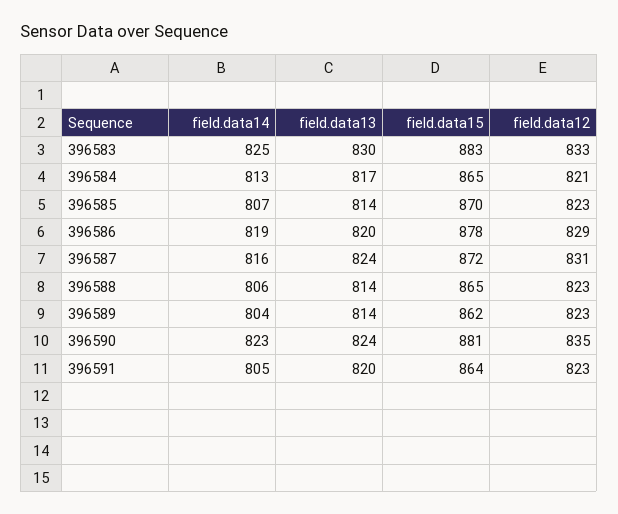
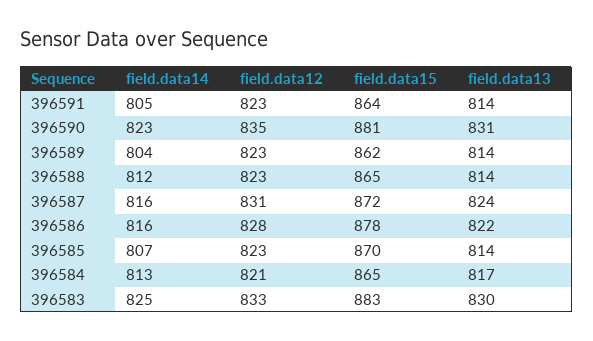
  {
    "field.data14": {
      "396583": 825,
      "396584": 813,
      "396585": 807,
-     "396586": 819,
+     "396586": 816,
      "396587": 816,
-     "396588": 806,
+     "396588": 812,
      "396589": 804,
      "396590": 823,
      "396591": 805
    },
    "field.data13": {
      "396583": 830,
      "396584": 817,
      "396585": 814,
-     "396586": 820,
+     "396586": 822,
      "396587": 824,
      "396588": 814,
      "396589": 814,
-     "396590": 824,
+     "396590": 831,
-     "396591": 820
+     "396591": 814
    },
    "field.data15": {
      "396583": 883,
      "396584": 865,
      "396585": 870,
      "396586": 878,
      "396587": 872,
      "396588": 865,
      "396589": 862,
      "396590": 881,
      "396591": 864
    },
    "field.data12": {
      "396583": 833,
      "396584": 821,
      "396585": 823,
-     "396586": 829,
+     "396586": 828,
      "396587": 831,
      "396588": 823,
      "396589": 823,
      "396590": 835,
      "396591": 823
    }
  }

